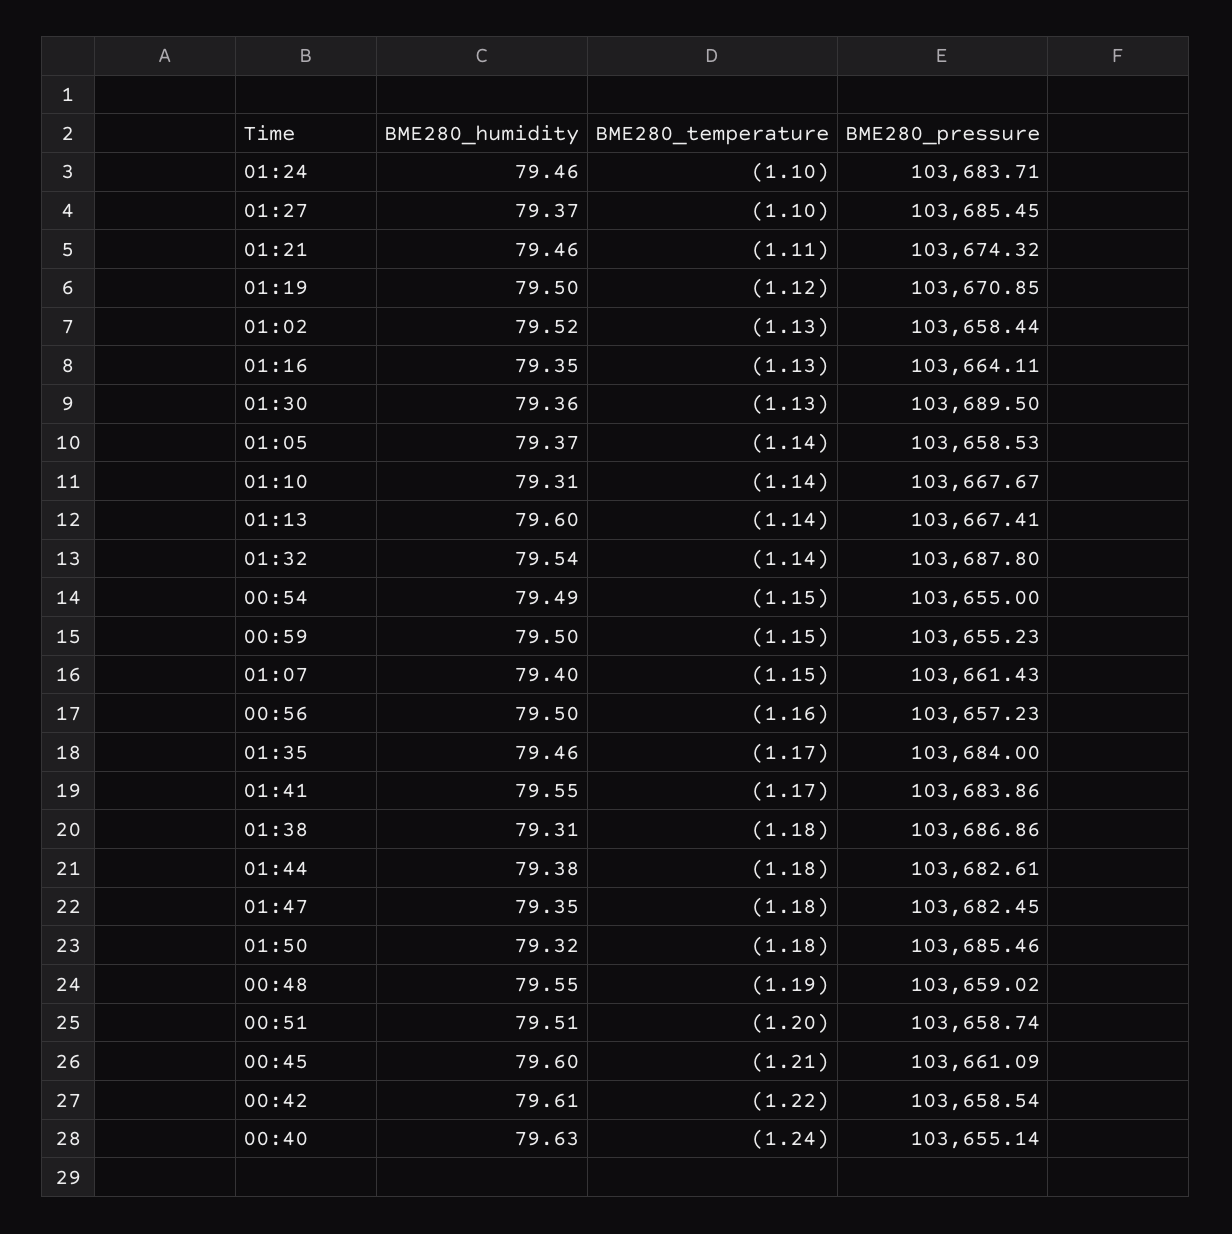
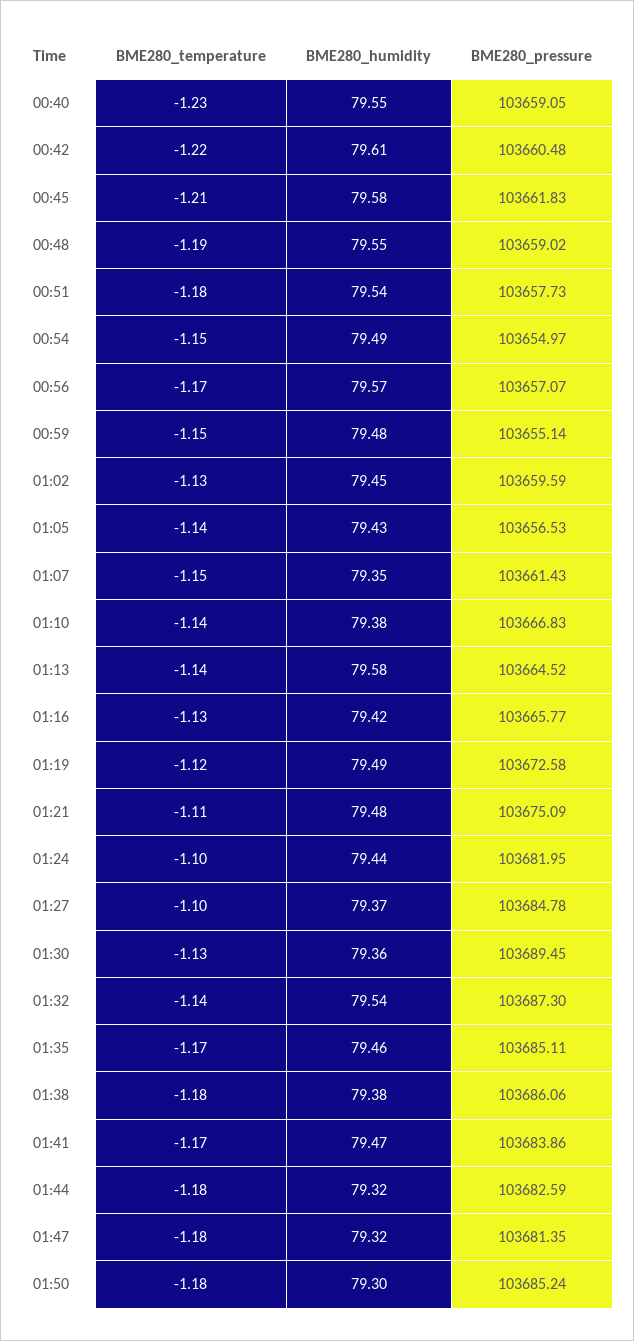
  {
    "BME280_humidity": {
-     "01:24": 79.46,
+     "01:24": 79.44,
      "01:27": 79.37,
-     "01:21": 79.46,
+     "01:21": 79.48,
-     "01:19": 79.5,
+     "01:19": 79.49,
-     "01:02": 79.52,
+     "01:02": 79.45,
-     "01:16": 79.35,
+     "01:16": 79.42,
      "01:30": 79.36,
-     "01:05": 79.37,
+     "01:05": 79.43,
-     "01:10": 79.31,
+     "01:10": 79.38,
-     "01:13": 79.6,
+     "01:13": 79.58,
      "01:32": 79.54,
      "00:54": 79.49,
-     "00:59": 79.5,
+     "00:59": 79.48,
-     "01:07": 79.4,
+     "01:07": 79.35,
-     "00:56": 79.5,
+     "00:56": 79.57,
      "01:35": 79.46,
-     "01:41": 79.55,
+     "01:41": 79.47,
-     "01:38": 79.31,
+     "01:38": 79.38,
-     "01:44": 79.38,
+     "01:44": 79.32,
-     "01:47": 79.35,
+     "01:47": 79.32,
-     "01:50": 79.32,
+     "01:50": 79.3,
      "00:48": 79.55,
-     "00:51": 79.51,
+     "00:51": 79.54,
-     "00:45": 79.6,
+     "00:45": 79.58,
      "00:42": 79.61,
-     "00:40": 79.63
+     "00:40": 79.55
    },
    "BME280_temperature": {
      "01:24": -1.1,
      "01:27": -1.1,
      "01:21": -1.11,
      "01:19": -1.12,
      "01:02": -1.13,
      "01:16": -1.13,
      "01:30": -1.13,
      "01:05": -1.14,
      "01:10": -1.14,
      "01:13": -1.14,
      "01:32": -1.14,
      "00:54": -1.15,
      "00:59": -1.15,
      "01:07": -1.15,
-     "00:56": -1.16,
+     "00:56": -1.17,
      "01:35": -1.17,
      "01:41": -1.17,
      "01:38": -1.18,
      "01:44": -1.18,
      "01:47": -1.18,
      "01:50": -1.18,
      "00:48": -1.19,
-     "00:51": -1.2,
+     "00:51": -1.18,
      "00:45": -1.21,
      "00:42": -1.22,
-     "00:40": -1.24
+     "00:40": -1.23
    },
    "BME280_pressure": {
-     "01:24": 103683.71,
+     "01:24": 103681.95,
-     "01:27": 103685.45,
+     "01:27": 103684.78,
-     "01:21": 103674.32,
+     "01:21": 103675.09,
-     "01:19": 103670.85,
+     "01:19": 103672.58,
-     "01:02": 103658.44,
+     "01:02": 103659.59,
-     "01:16": 103664.11,
+     "01:16": 103665.77,
-     "01:30": 103689.5,
+     "01:30": 103689.45,
-     "01:05": 103658.53,
+     "01:05": 103656.53,
-     "01:10": 103667.67,
+     "01:10": 103666.83,
-     "01:13": 103667.41,
+     "01:13": 103664.52,
-     "01:32": 103687.8,
+     "01:32": 103687.3,
-     "00:54": 103655,
+     "00:54": 103654.97,
-     "00:59": 103655.23,
+     "00:59": 103655.14,
      "01:07": 103661.43,
-     "00:56": 103657.23,
+     "00:56": 103657.07,
-     "01:35": 103684,
+     "01:35": 103685.11,
      "01:41": 103683.86,
-     "01:38": 103686.86,
+     "01:38": 103686.06,
-     "01:44": 103682.61,
+     "01:44": 103682.59,
-     "01:47": 103682.45,
+     "01:47": 103681.35,
-     "01:50": 103685.46,
+     "01:50": 103685.24,
      "00:48": 103659.02,
-     "00:51": 103658.74,
+     "00:51": 103657.73,
-     "00:45": 103661.09,
+     "00:45": 103661.83,
-     "00:42": 103658.54,
+     "00:42": 103660.48,
-     "00:40": 103655.14
+     "00:40": 103659.05
    }
  }

